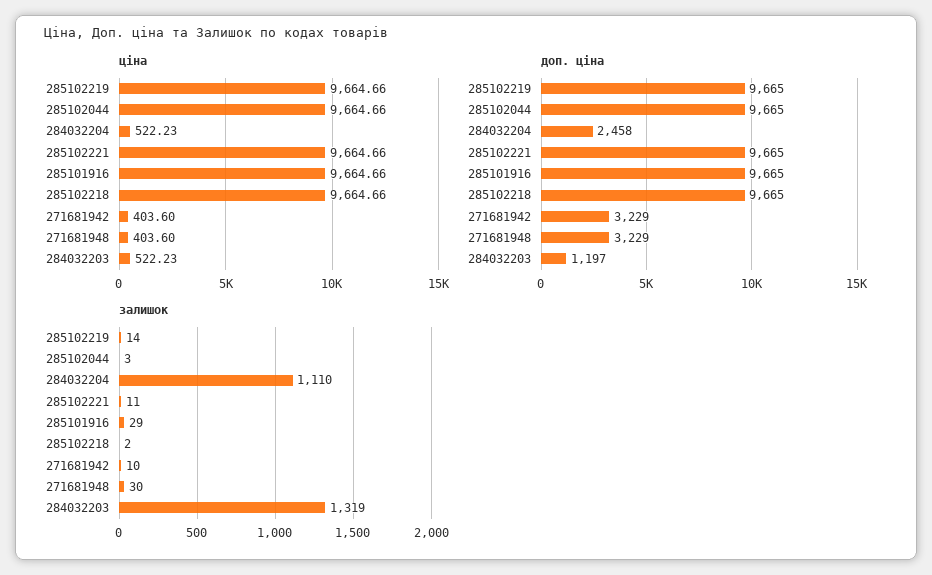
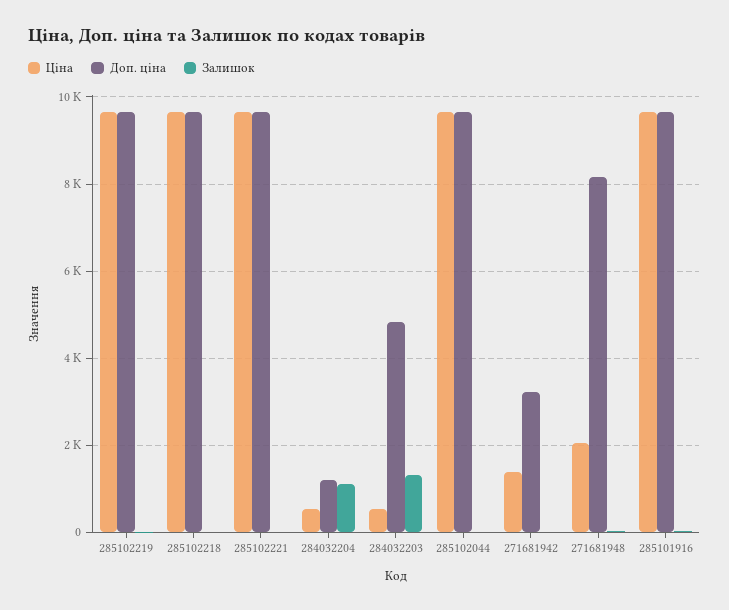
  {
    "ціна": {
      "285102219": 9664.66,
      "285102044": 9664.66,
      "284032204": 522.23,
      "285102221": 9664.66,
      "285101916": 9664.66,
      "285102218": 9664.66,
-     "271681942": 403.6,
+     "271681942": 1400,
-     "271681948": 403.6,
+     "271681948": 2000,
      "284032203": 522.23
    },
    "доп. ціна": {
      "285102219": 9665,
      "285102044": 9665,
-     "284032204": 2458,
+     "284032204": 1200,
      "285102221": 9665,
      "285101916": 9665,
      "285102218": 9665,
      "271681942": 3229,
-     "271681948": 3229,
+     "271681948": 8200,
-     "284032203": 1197
+     "284032203": 4800
    },
    "залишок": {
      "285102219": 14,
      "285102044": 3,
      "284032204": 1110,
      "285102221": 11,
      "285101916": 29,
      "285102218": 2,
      "271681942": 10,
      "271681948": 30,
      "284032203": 1319
    }
  }

